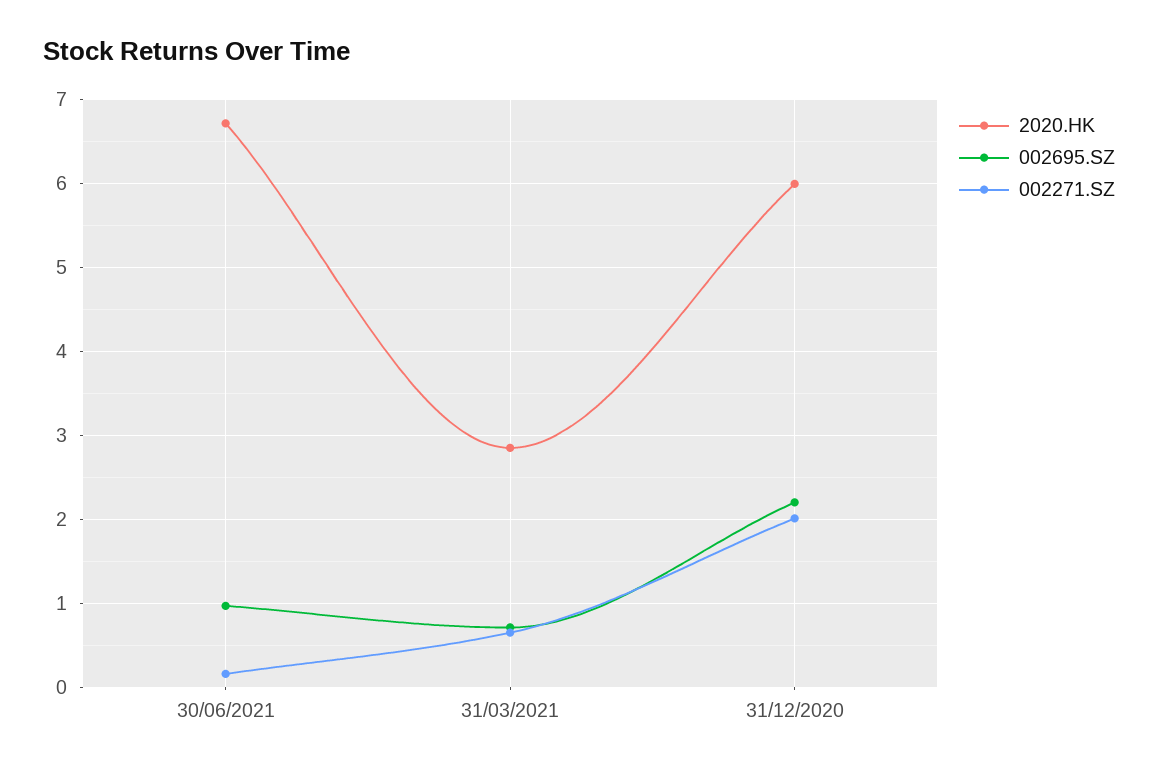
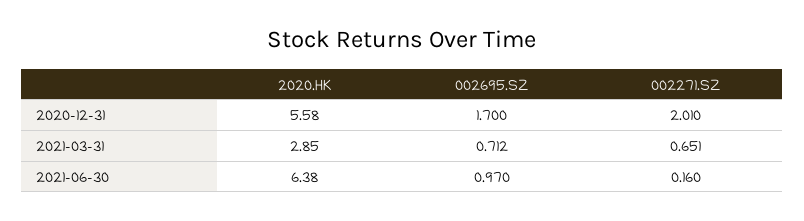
  {
    "2020.HK": {
-     "30/06/2021": 6.7,
+     "30/06/2021": 6.38,
      "31/03/2021": 2.85,
-     "31/12/2020": 6
+     "31/12/2020": 5.58
    },
    "002695.SZ": {
      "30/06/2021": 0.97,
      "31/03/2021": 0.712,
-     "31/12/2020": 2.2
+     "31/12/2020": 1.7
    },
    "002271.SZ": {
      "30/06/2021": 0.16,
      "31/03/2021": 0.651,
      "31/12/2020": 2.01
    }
  }

